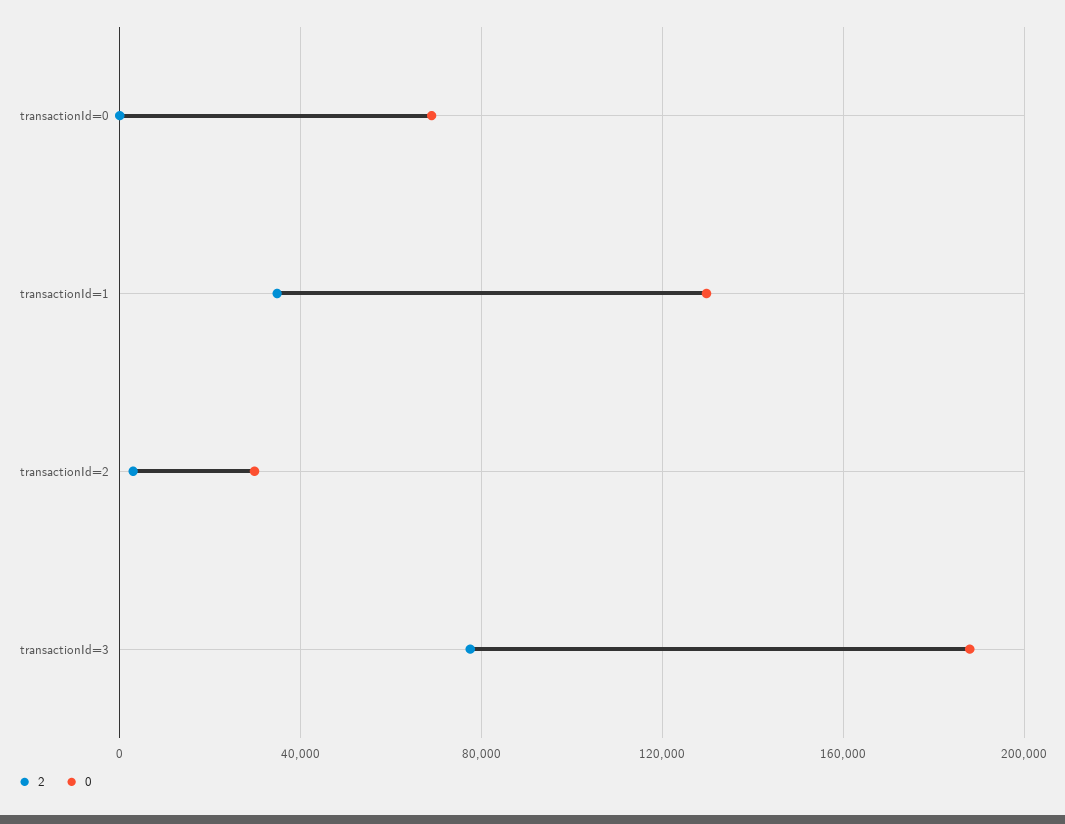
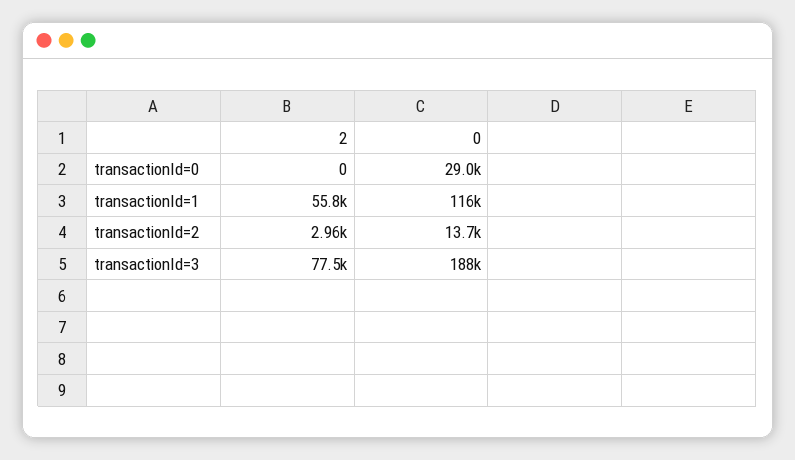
  {
    "2": {
      "transactionId=0": 0,
-     "transactionId=1": 35000,
+     "transactionId=1": 55800,
      "transactionId=2": 2960,
      "transactionId=3": 77500
    },
    "0": {
-     "transactionId=0": 70000,
+     "transactionId=0": 29000,
-     "transactionId=1": 130000,
+     "transactionId=1": 116000,
-     "transactionId=2": 30000,
+     "transactionId=2": 13700,
      "transactionId=3": 188000
    }
  }

